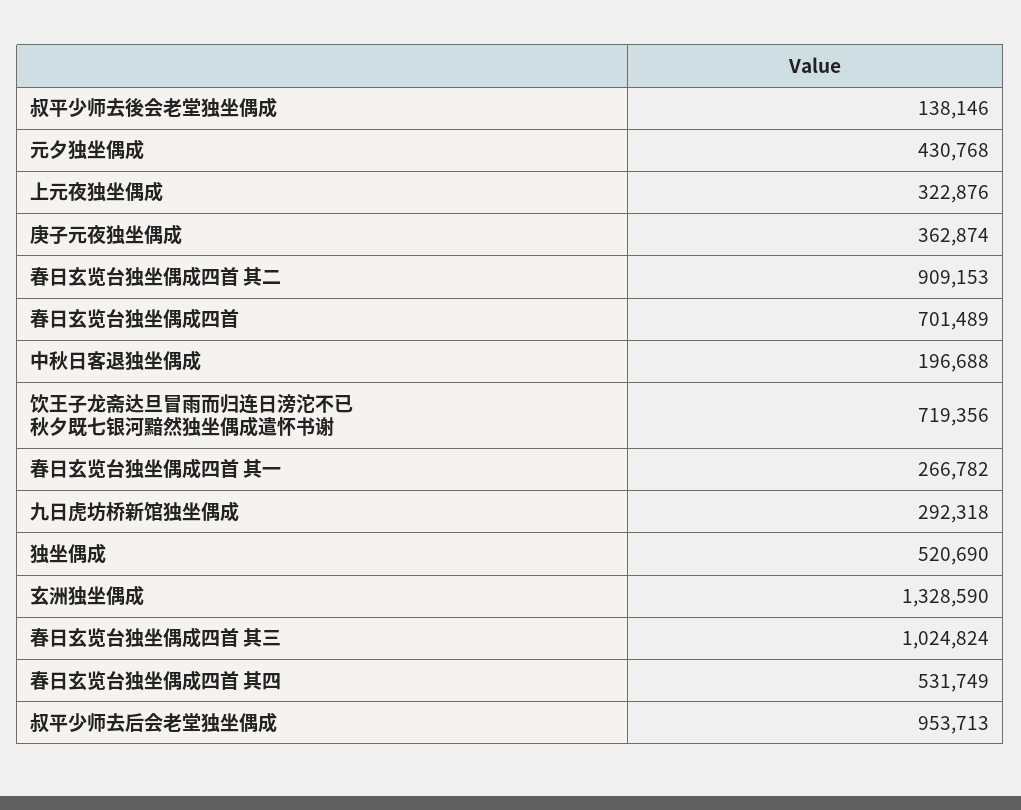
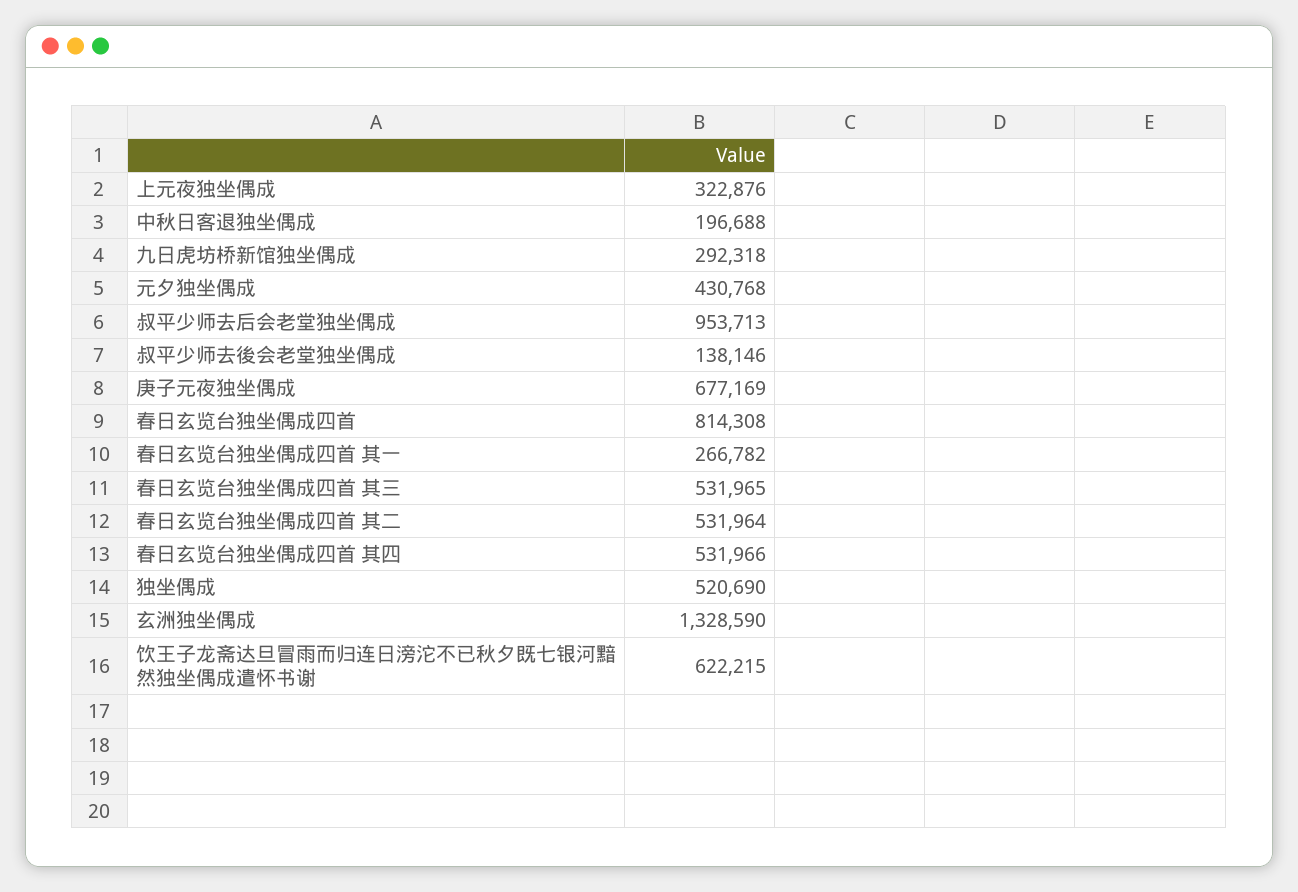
  {
    "叔平少师去後会老堂独坐偶成": 138146,
    "元夕独坐偶成": 430768,
    "上元夜独坐偶成": 322876,
-   "庚子元夜独坐偶成": 362874,
+   "庚子元夜独坐偶成": 677169,
-   "春日玄览台独坐偶成四首 其二": 909153,
+   "春日玄览台独坐偶成四首 其二": 531964,
-   "春日玄览台独坐偶成四首": 701489,
+   "春日玄览台独坐偶成四首": 814308,
    "中秋日客退独坐偶成": 196688,
-   "饮王子龙斋达旦冒雨而归连日滂沱不已秋夕既七银河黯然独坐偶成遣怀书谢": 719356,
+   "饮王子龙斋达旦冒雨而归连日滂沱不已秋夕既七银河黯然独坐偶成遣怀书谢": 622215,
    "春日玄览台独坐偶成四首 其一": 266782,
    "九日虎坊桥新馆独坐偶成": 292318,
    "独坐偶成": 520690,
    "玄洲独坐偶成": 1328590,
-   "春日玄览台独坐偶成四首 其三": 1024824,
+   "春日玄览台独坐偶成四首 其三": 531965,
-   "春日玄览台独坐偶成四首 其四": 531749,
+   "春日玄览台独坐偶成四首 其四": 531966,
    "叔平少师去后会老堂独坐偶成": 953713
  }

